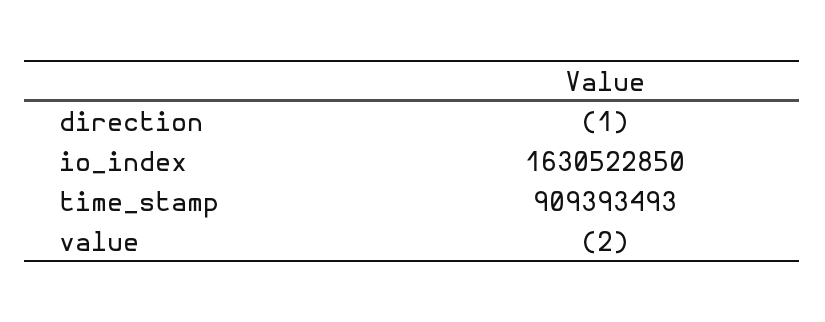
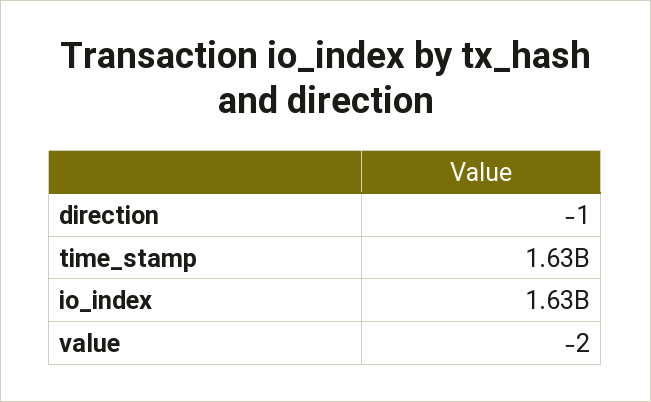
  {
    "direction": -1,
    "io_index": 1630522850,
-   "time_stamp": 909393493,
+   "time_stamp": 1630000000,
    "value": -2
  }

